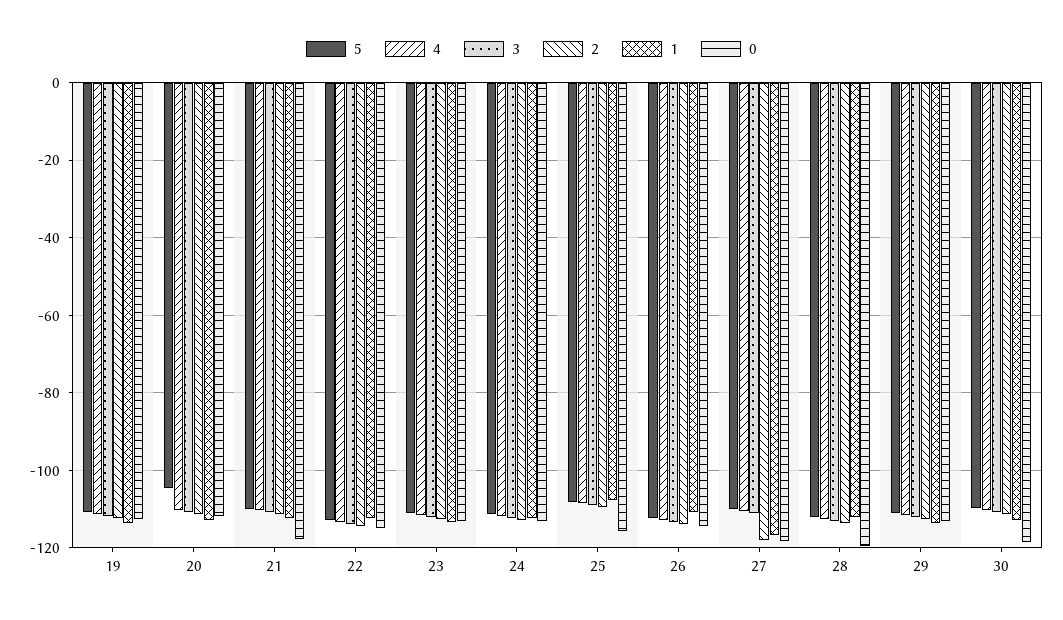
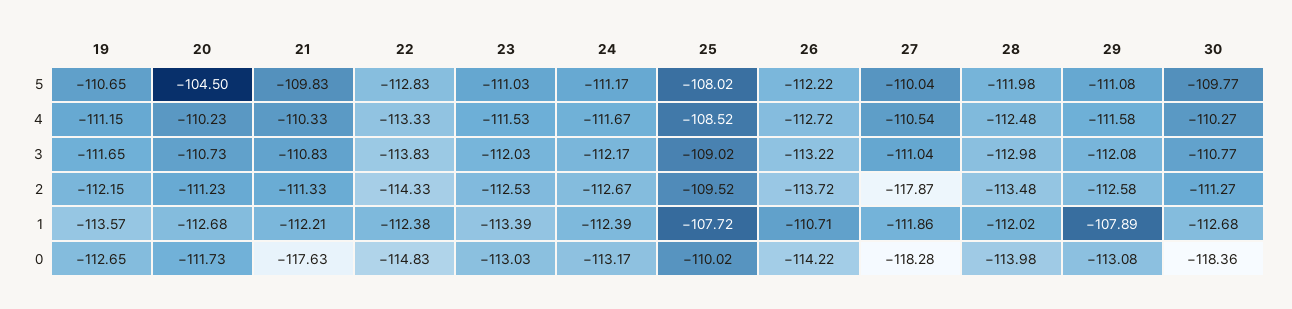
  {
    "5": {
      "19": -110.65,
      "20": -104.5,
      "21": -109.83,
      "22": -112.83,
      "23": -111.03,
      "24": -111.17,
      "25": -108.02,
      "26": -112.22,
      "27": -110.04,
      "28": -111.98,
      "29": -111.08,
      "30": -109.77
    },
    "4": {
      "19": -111.15,
      "20": -110.23,
      "21": -110.33,
      "22": -113.33,
      "23": -111.53,
      "24": -111.67,
      "25": -108.52,
      "26": -112.72,
      "27": -110.54,
      "28": -112.48,
      "29": -111.58,
      "30": -110.27
    },
    "3": {
      "19": -111.65,
      "20": -110.73,
      "21": -110.83,
      "22": -113.83,
      "23": -112.03,
      "24": -112.17,
      "25": -109.02,
      "26": -113.22,
      "27": -111.04,
      "28": -112.98,
      "29": -112.08,
      "30": -110.77
    },
    "2": {
      "19": -112.15,
      "20": -111.23,
      "21": -111.33,
      "22": -114.33,
      "23": -112.53,
      "24": -112.67,
      "25": -109.52,
      "26": -113.72,
      "27": -117.87,
      "28": -113.48,
      "29": -112.58,
      "30": -111.27
    },
    "1": {
      "19": -113.57,
      "20": -112.68,
      "21": -112.21,
      "22": -112.38,
      "23": -113.39,
      "24": -112.39,
      "25": -107.72,
      "26": -110.71,
-     "27": -116,
+     "27": -111.86,
      "28": -112.02,
-     "29": -114,
+     "29": -107.89,
      "30": -112.68
    },
    "0": {
      "19": -112.65,
      "20": -111.73,
      "21": -117.63,
      "22": -114.83,
      "23": -113.03,
      "24": -113.17,
-     "25": -116,
+     "25": -110.02,
      "26": -114.22,
      "27": -118.28,
-     "28": -120,
+     "28": -113.98,
      "29": -113.08,
      "30": -118.36
    }
  }

